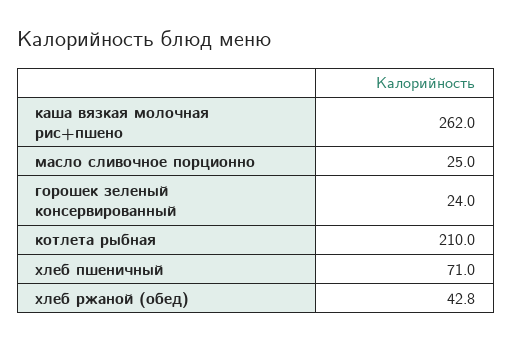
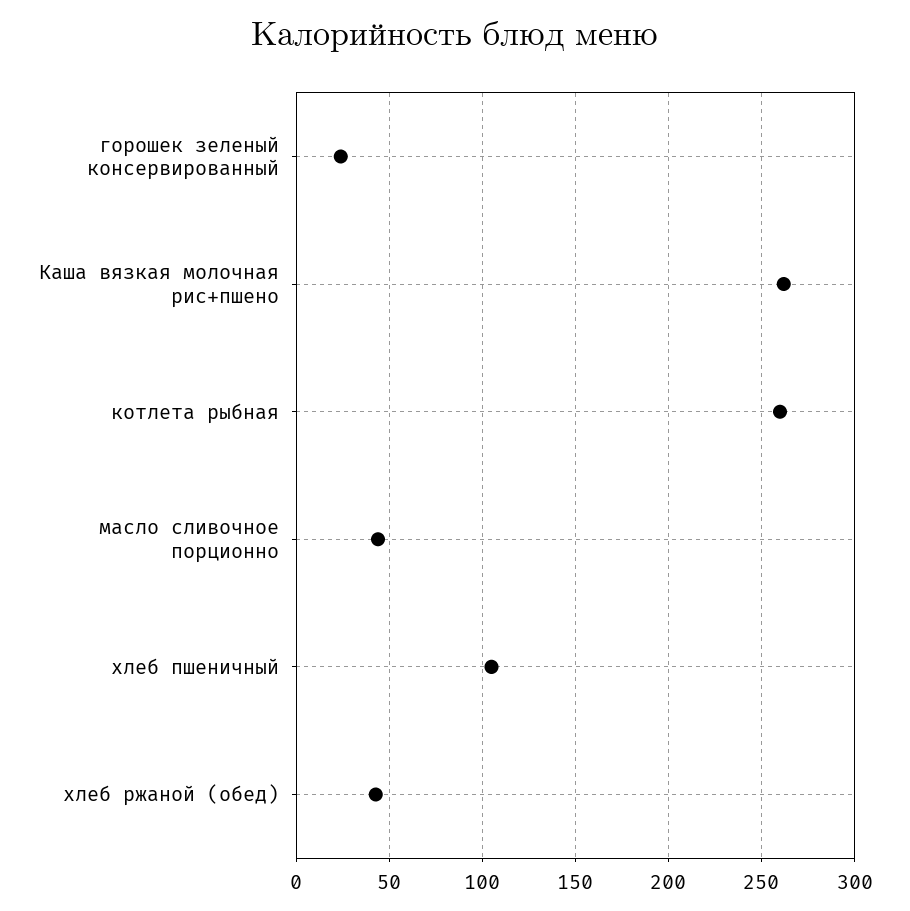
  {
    "каша вязкая молочная рис+пшено": 262,
-   "масло сливочное порционно": 25,
+   "масло сливочное порционно": 45,
    "горошек зеленый консервированный": 24,
-   "котлета рыбная": 210,
+   "котлета рыбная": 260,
-   "хлеб пшеничный": 71,
+   "хлеб пшеничный": 105,
    "хлеб ржаной (обед)": 42.8
  }

